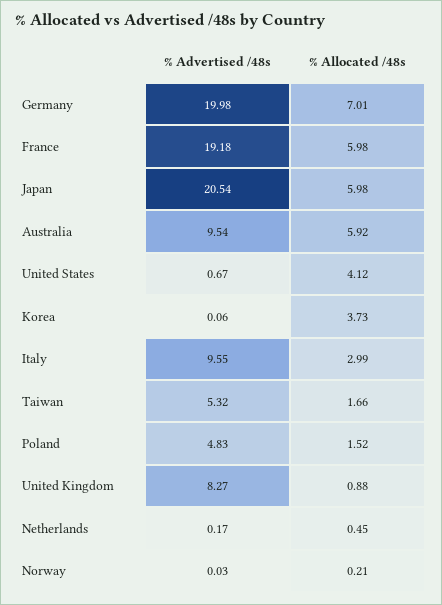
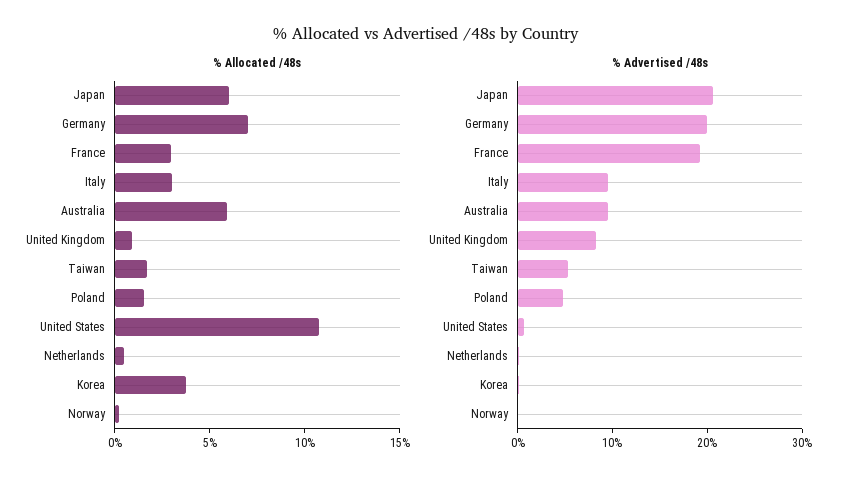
  {
    "% Advertised /48s": {
      "Germany": 19.98,
      "France": 19.18,
      "Japan": 20.54,
      "Australia": 9.54,
      "United States": 0.67,
      "Korea": 0.06,
      "Italy": 9.55,
      "Taiwan": 5.32,
      "Poland": 4.83,
      "United Kingdom": 8.27,
      "Netherlands": 0.17,
      "Norway": 0.03
    },
    "% Allocated /48s": {
      "Germany": 7.01,
-     "France": 5.98,
+     "France": 3,
      "Japan": 5.98,
      "Australia": 5.92,
-     "United States": 4.12,
+     "United States": 11,
      "Korea": 3.73,
      "Italy": 2.99,
      "Taiwan": 1.66,
      "Poland": 1.52,
      "United Kingdom": 0.88,
      "Netherlands": 0.45,
      "Norway": 0.21
    }
  }

